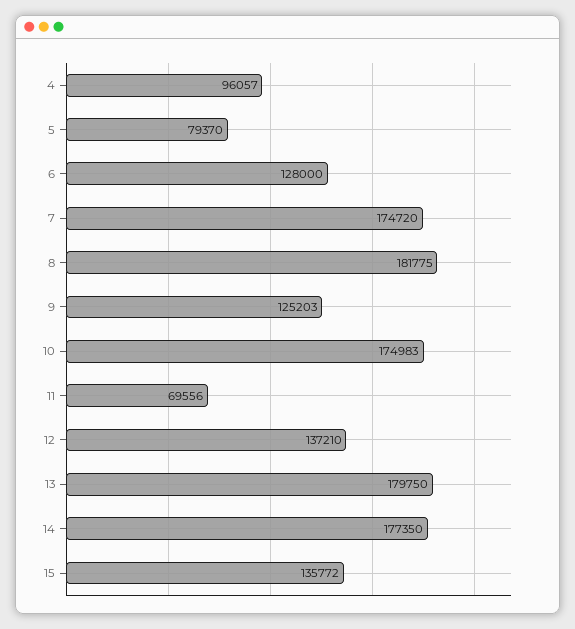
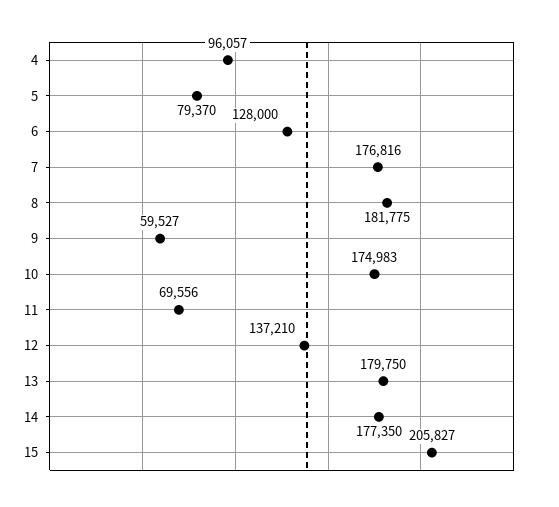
  {
    "4": 96057,
    "5": 79370,
    "6": 128000,
-   "7": 174720,
+   "7": 176816,
    "8": 181775,
-   "9": 125203,
+   "9": 59527,
    "10": 174983,
    "11": 69556,
    "12": 137210,
    "13": 179750,
    "14": 177350,
-   "15": 135772
+   "15": 205827
  }

